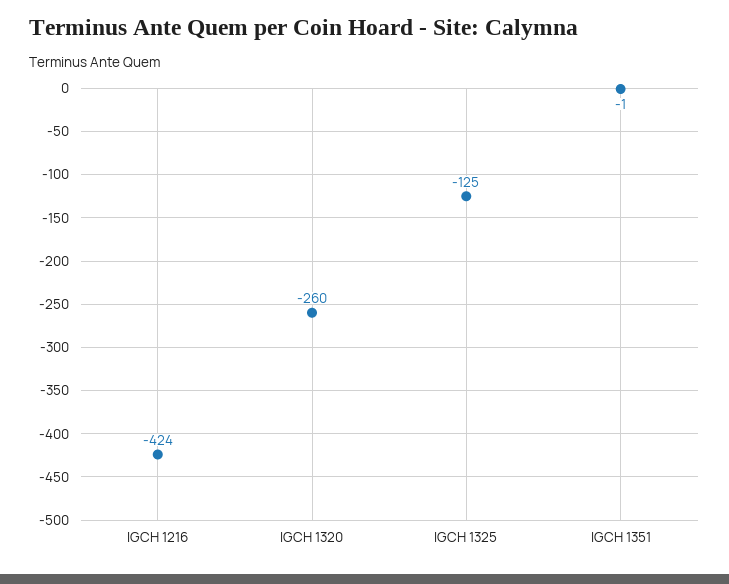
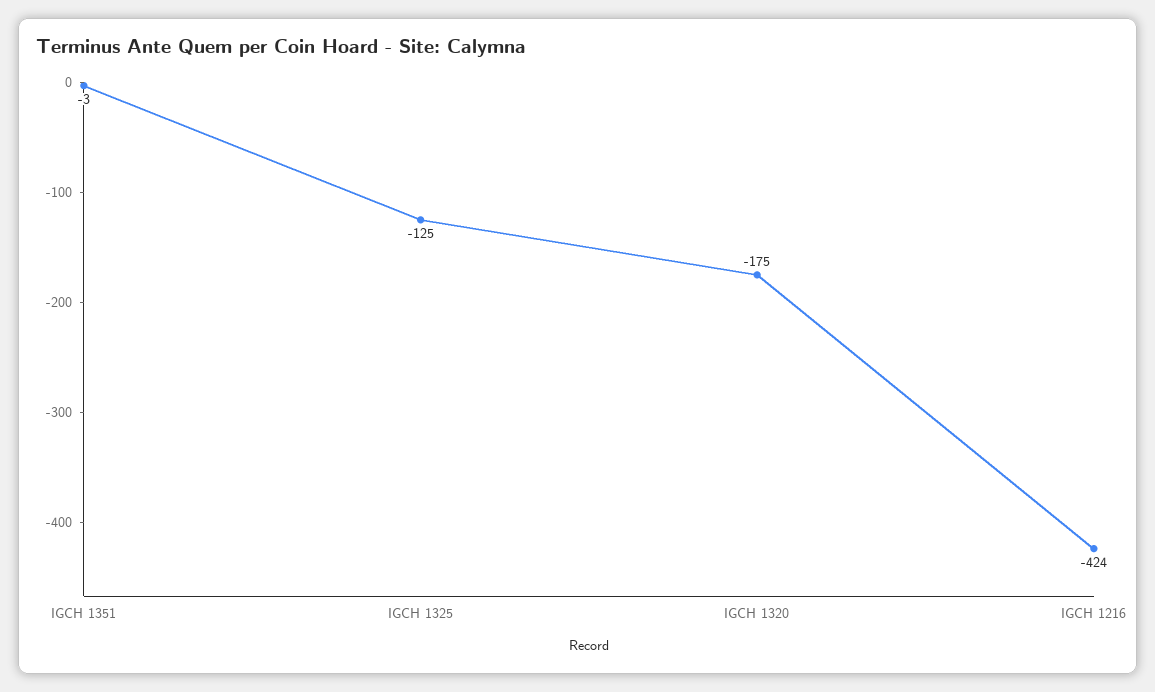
  {
    "IGCH 1216": -424,
-   "IGCH 1320": -260,
+   "IGCH 1320": -175,
    "IGCH 1325": -125,
-   "IGCH 1351": -1
+   "IGCH 1351": -3
  }

